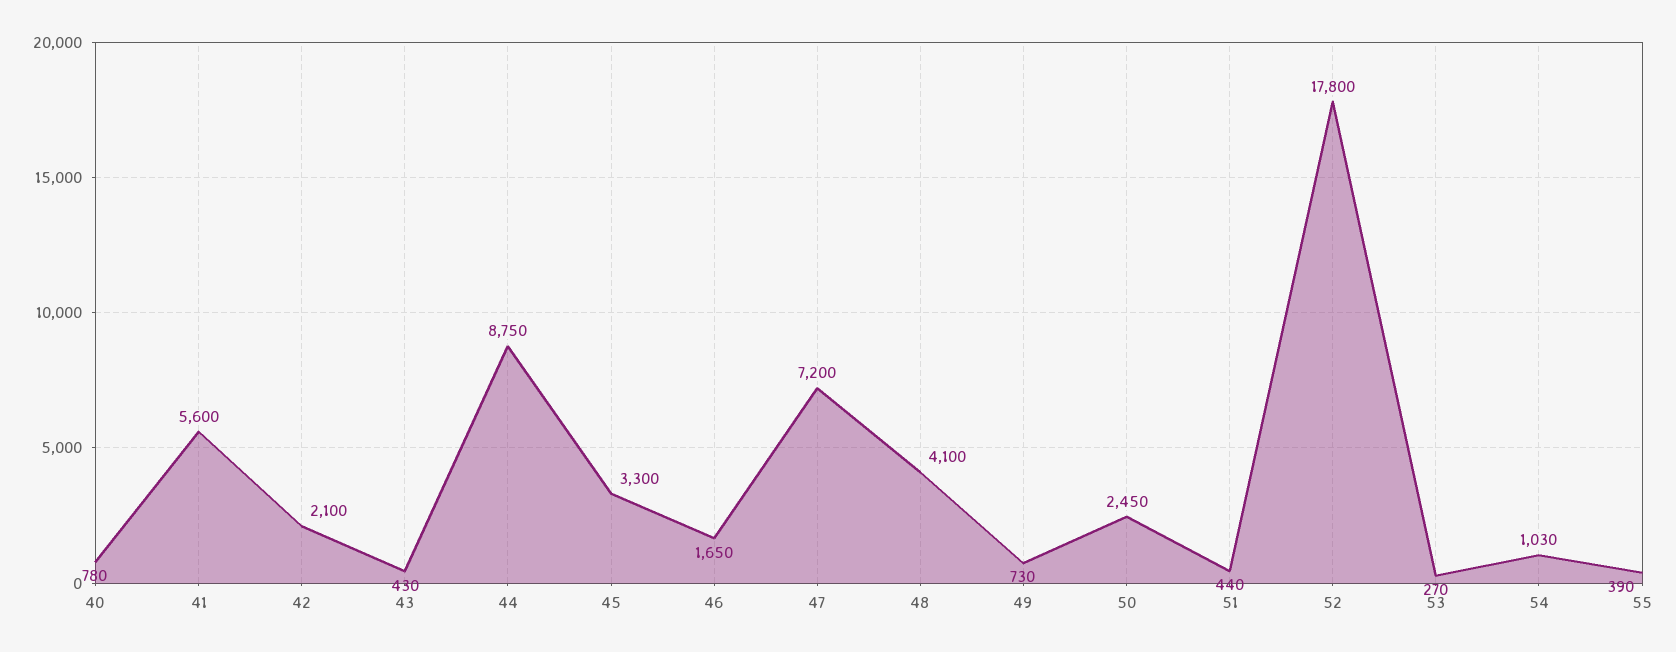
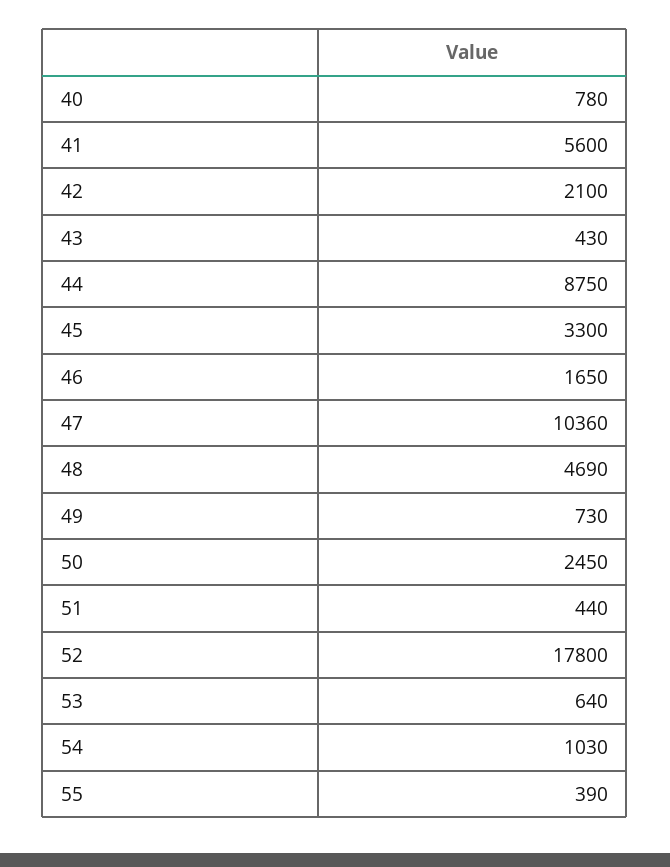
  {
    "40": 780,
    "41": 5600,
    "42": 2100,
    "43": 430,
    "44": 8750,
    "45": 3300,
    "46": 1650,
-   "47": 7200,
+   "47": 10360,
-   "48": 4100,
+   "48": 4690,
    "49": 730,
    "50": 2450,
    "51": 440,
    "52": 17800,
-   "53": 270,
+   "53": 640,
    "54": 1030,
    "55": 390
  }

